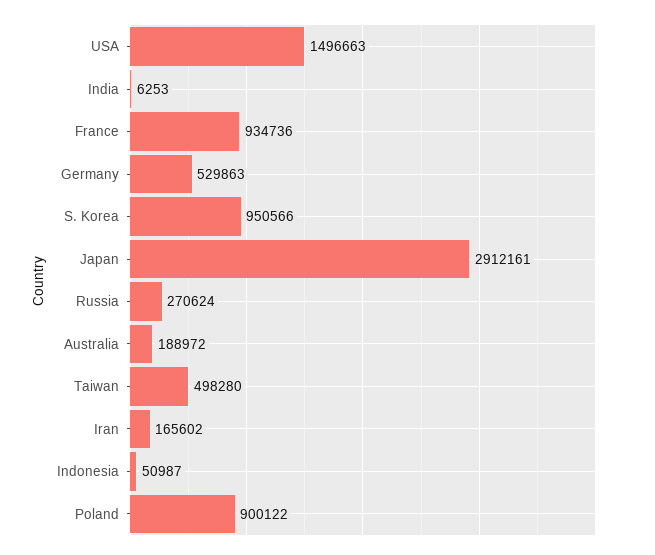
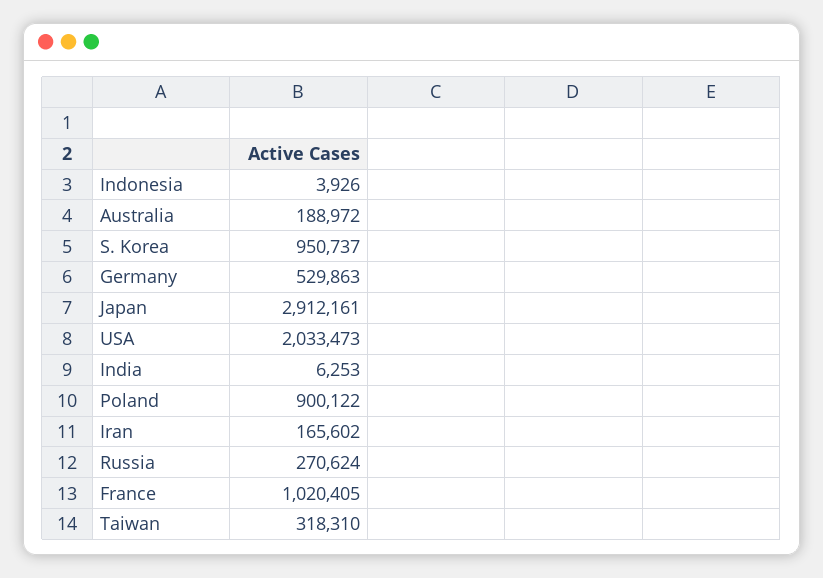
  {
-   "USA": 1496663,
+   "USA": 2033473,
    "India": 6253,
-   "France": 934736,
+   "France": 1020405,
    "Germany": 529863,
-   "S. Korea": 950566,
+   "S. Korea": 950737,
    "Japan": 2912161,
    "Russia": 270624,
    "Australia": 188972,
-   "Taiwan": 498280,
+   "Taiwan": 318310,
    "Iran": 165602,
-   "Indonesia": 50987,
+   "Indonesia": 3926,
    "Poland": 900122
  }

